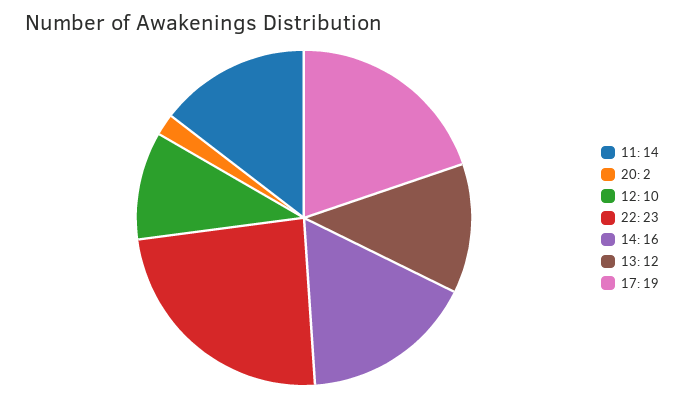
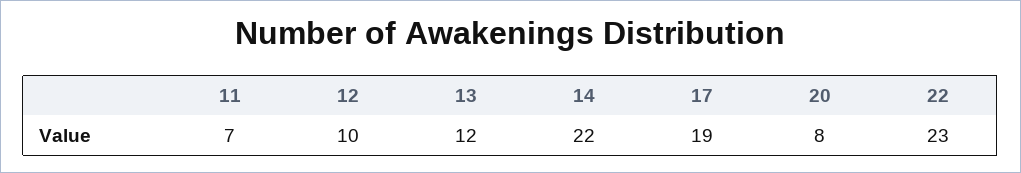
  {
-   "11": 14,
+   "11": 7,
-   "20": 2,
+   "20": 8,
    "12": 10,
    "22": 23,
-   "14": 16,
+   "14": 22,
    "13": 12,
    "17": 19
  }

